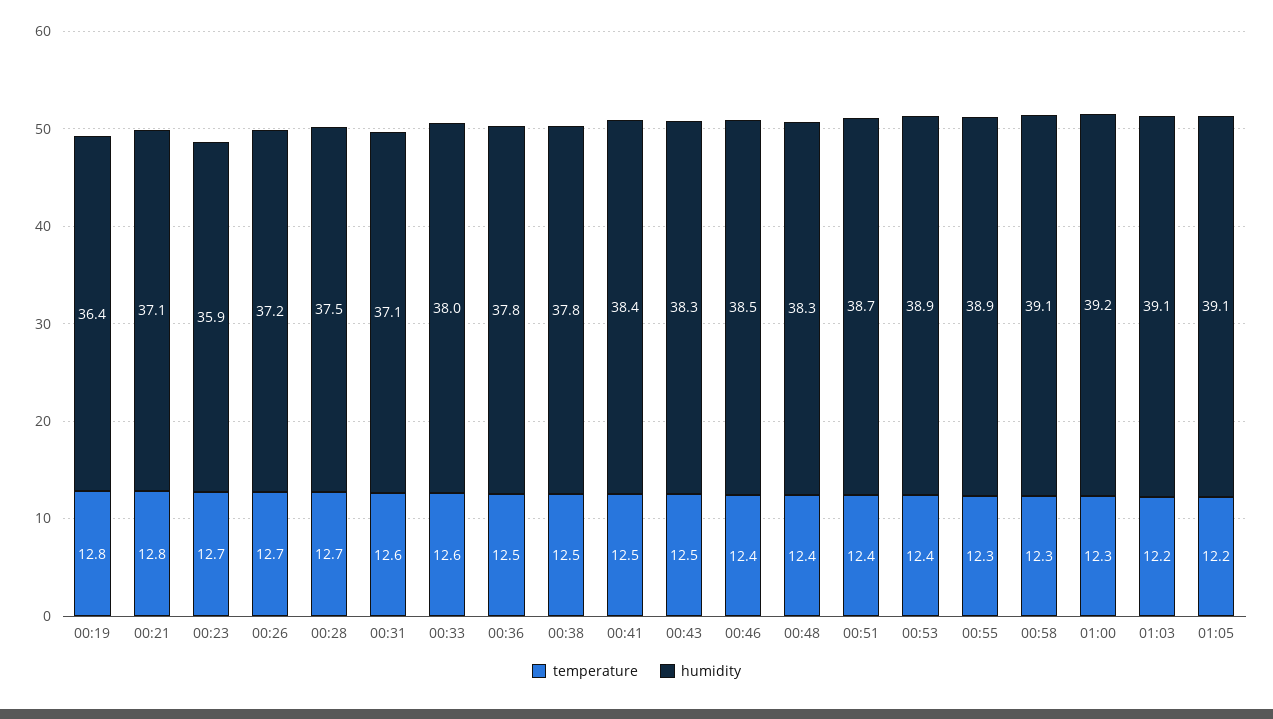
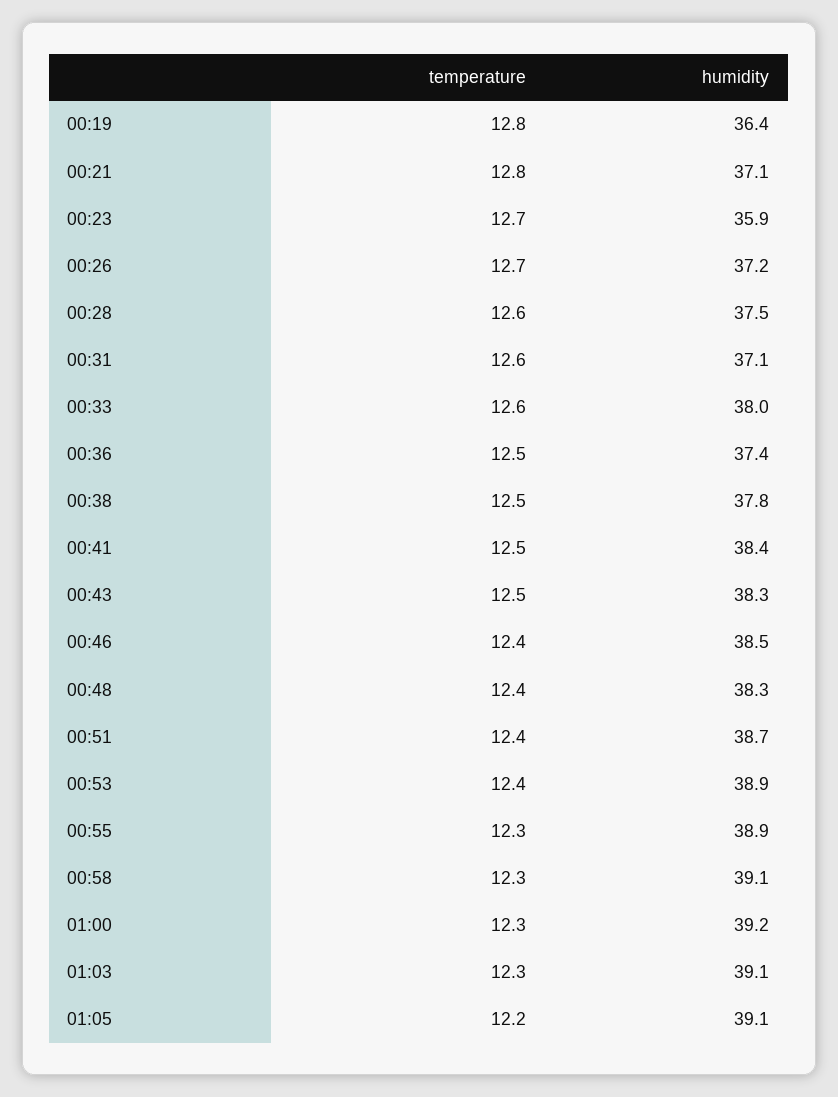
  {
    "temperature": {
      "00:19": 12.8,
      "00:21": 12.8,
      "00:23": 12.7,
      "00:26": 12.7,
-     "00:28": 12.7,
+     "00:28": 12.6,
      "00:31": 12.6,
      "00:33": 12.6,
      "00:36": 12.5,
      "00:38": 12.5,
      "00:41": 12.5,
      "00:43": 12.5,
      "00:46": 12.4,
      "00:48": 12.4,
      "00:51": 12.4,
      "00:53": 12.4,
      "00:55": 12.3,
      "00:58": 12.3,
      "01:00": 12.3,
-     "01:03": 12.2,
+     "01:03": 12.3,
      "01:05": 12.2
    },
    "humidity": {
      "00:19": 36.4,
      "00:21": 37.1,
      "00:23": 35.9,
      "00:26": 37.2,
      "00:28": 37.5,
      "00:31": 37.1,
      "00:33": 38,
-     "00:36": 37.8,
+     "00:36": 37.4,
      "00:38": 37.8,
      "00:41": 38.4,
      "00:43": 38.3,
      "00:46": 38.5,
      "00:48": 38.3,
      "00:51": 38.7,
      "00:53": 38.9,
      "00:55": 38.9,
      "00:58": 39.1,
      "01:00": 39.2,
      "01:03": 39.1,
      "01:05": 39.1
    }
  }

